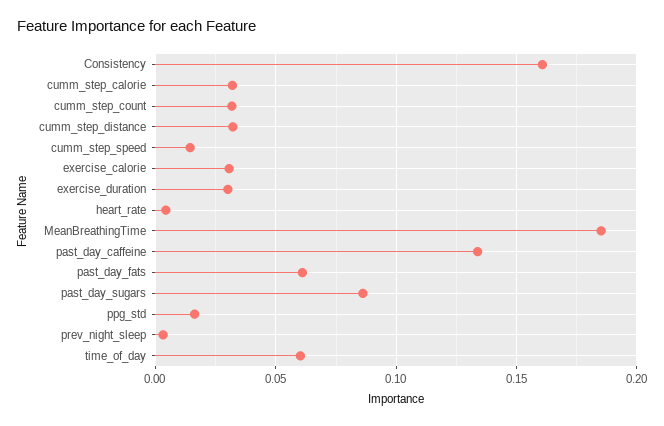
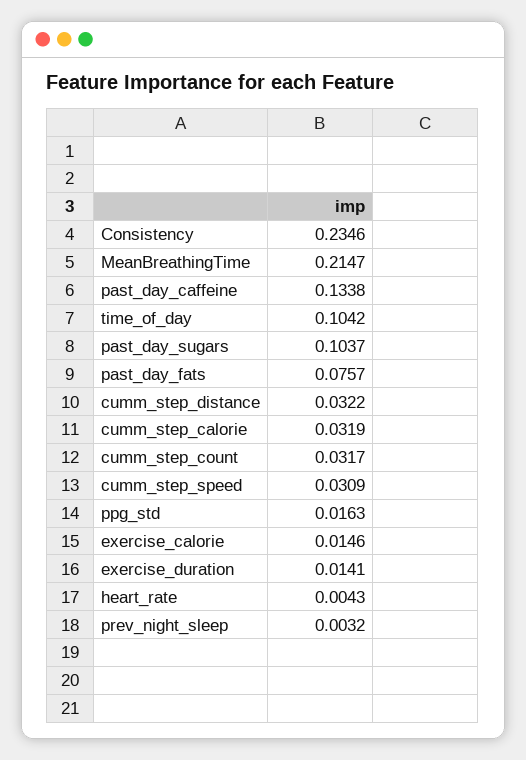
  {
-   "Consistency": 0.16,
+   "Consistency": 0.2346,
    "cumm_step_calorie": 0.0319,
    "cumm_step_count": 0.0317,
    "cumm_step_distance": 0.0322,
-   "cumm_step_speed": 0.015,
+   "cumm_step_speed": 0.0309,
-   "exercise_calorie": 0.03,
+   "exercise_calorie": 0.0146,
-   "exercise_duration": 0.03,
+   "exercise_duration": 0.0141,
    "heart_rate": 0.0043,
-   "MeanBreathingTime": 0.185,
+   "MeanBreathingTime": 0.2147,
    "past_day_caffeine": 0.1338,
-   "past_day_fats": 0.06,
+   "past_day_fats": 0.0757,
-   "past_day_sugars": 0.085,
+   "past_day_sugars": 0.1037,
    "ppg_std": 0.0163,
    "prev_night_sleep": 0.0032,
-   "time_of_day": 0.06
+   "time_of_day": 0.1042
  }

